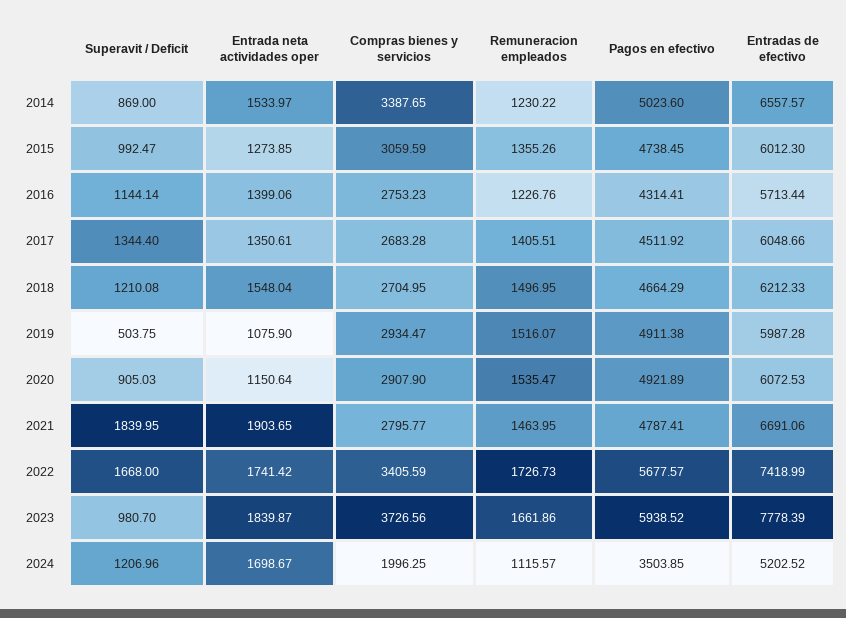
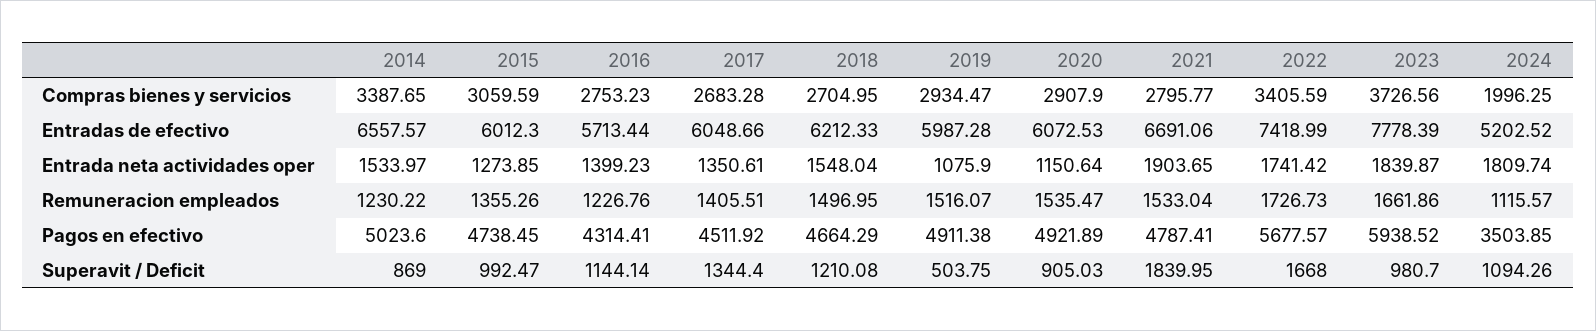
  {
    "Superavit / Deficit": {
      "2014": 869,
      "2015": 992.47,
      "2016": 1144.14,
      "2017": 1344.4,
      "2018": 1210.08,
      "2019": 503.75,
      "2020": 905.03,
      "2021": 1839.95,
      "2022": 1668,
      "2023": 980.7,
-     "2024": 1206.96
+     "2024": 1094.26
    },
    "Entrada neta actividades oper": {
      "2014": 1533.97,
      "2015": 1273.85,
-     "2016": 1399.06,
+     "2016": 1399.23,
      "2017": 1350.61,
      "2018": 1548.04,
      "2019": 1075.9,
      "2020": 1150.64,
      "2021": 1903.65,
      "2022": 1741.42,
      "2023": 1839.87,
-     "2024": 1698.67
+     "2024": 1809.74
    },
    "Compras bienes y servicios": {
      "2014": 3387.65,
      "2015": 3059.59,
      "2016": 2753.23,
      "2017": 2683.28,
      "2018": 2704.95,
      "2019": 2934.47,
      "2020": 2907.9,
      "2021": 2795.77,
      "2022": 3405.59,
      "2023": 3726.56,
      "2024": 1996.25
    },
    "Remuneracion empleados": {
      "2014": 1230.22,
      "2015": 1355.26,
      "2016": 1226.76,
      "2017": 1405.51,
      "2018": 1496.95,
      "2019": 1516.07,
      "2020": 1535.47,
-     "2021": 1463.95,
+     "2021": 1533.04,
      "2022": 1726.73,
      "2023": 1661.86,
      "2024": 1115.57
    },
    "Pagos en efectivo": {
      "2014": 5023.6,
      "2015": 4738.45,
      "2016": 4314.41,
      "2017": 4511.92,
      "2018": 4664.29,
      "2019": 4911.38,
      "2020": 4921.89,
      "2021": 4787.41,
      "2022": 5677.57,
      "2023": 5938.52,
      "2024": 3503.85
    },
    "Entradas de efectivo": {
      "2014": 6557.57,
      "2015": 6012.3,
      "2016": 5713.44,
      "2017": 6048.66,
      "2018": 6212.33,
      "2019": 5987.28,
      "2020": 6072.53,
      "2021": 6691.06,
      "2022": 7418.99,
      "2023": 7778.39,
      "2024": 5202.52
    }
  }

